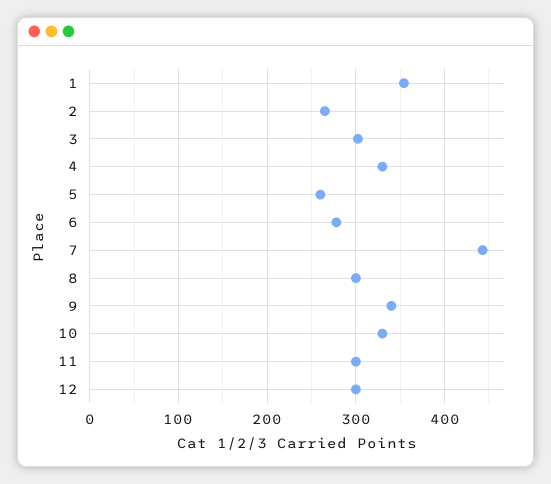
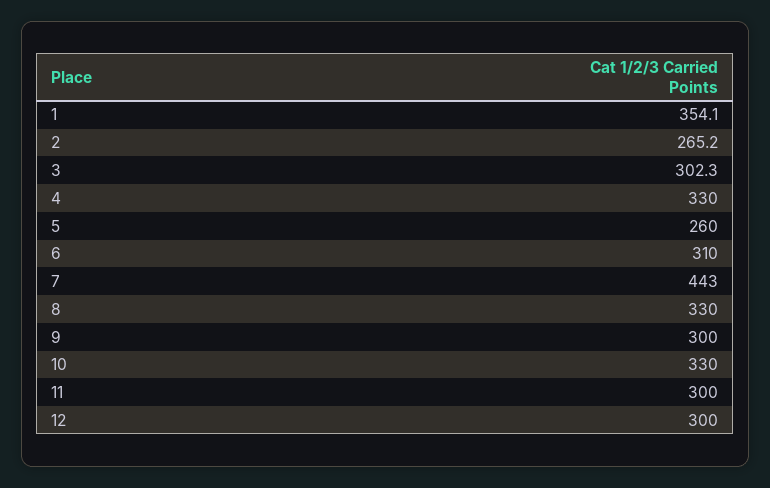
  {
    "1": 354.1,
    "2": 265.2,
    "3": 302.3,
    "4": 330,
    "5": 260,
-   "6": 280,
+   "6": 310,
    "7": 443,
-   "8": 300,
+   "8": 330,
-   "9": 340,
+   "9": 300,
    "10": 330,
    "11": 300,
    "12": 300
  }

